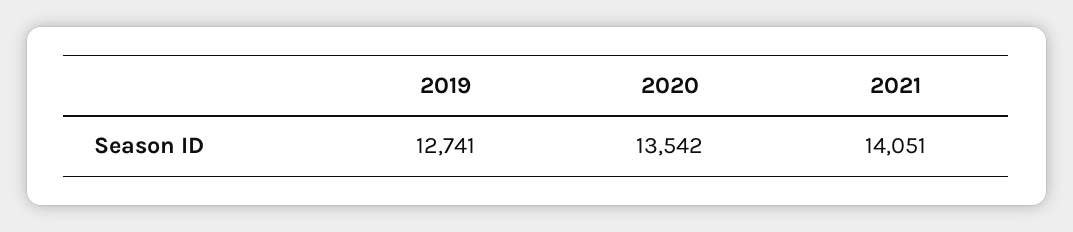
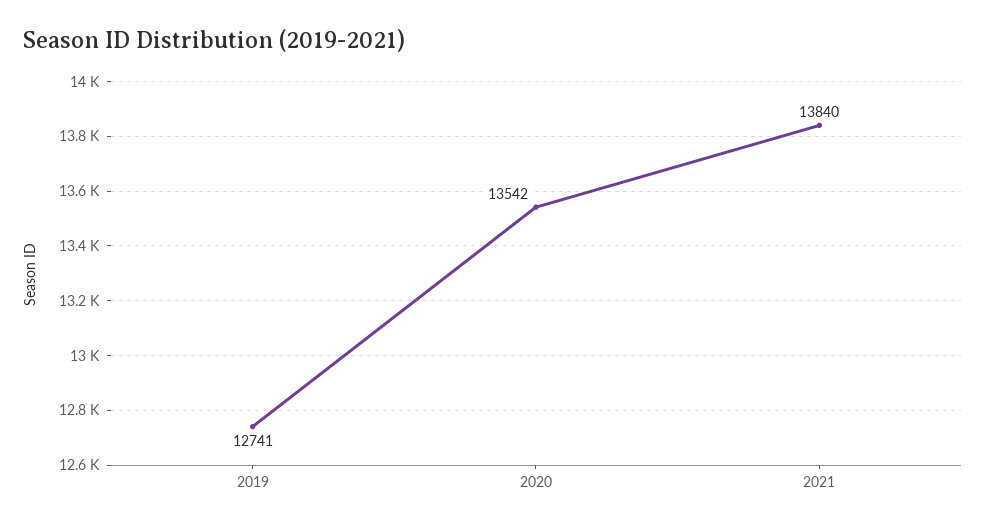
  {
    "2019": 12741,
    "2020": 13542,
-   "2021": 14051
+   "2021": 13840
  }

